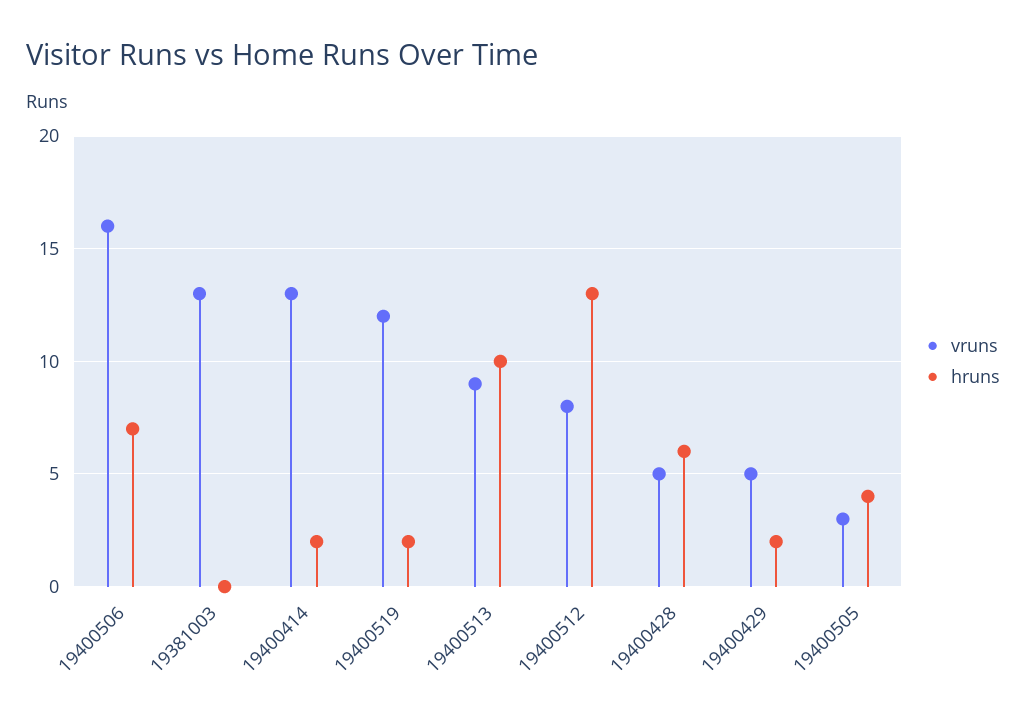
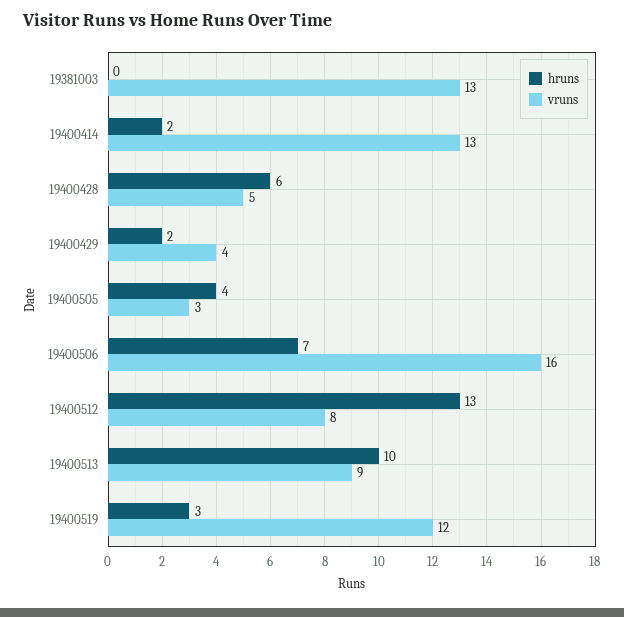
  {
    "vruns": {
      "19400506": 16,
      "19381003": 13,
      "19400414": 13,
      "19400519": 12,
      "19400513": 9,
      "19400512": 8,
      "19400428": 5,
-     "19400429": 5,
+     "19400429": 4,
      "19400505": 3
    },
    "hruns": {
      "19400506": 7,
      "19381003": 0,
      "19400414": 2,
-     "19400519": 2,
+     "19400519": 3,
      "19400513": 10,
      "19400512": 13,
      "19400428": 6,
      "19400429": 2,
      "19400505": 4
    }
  }

